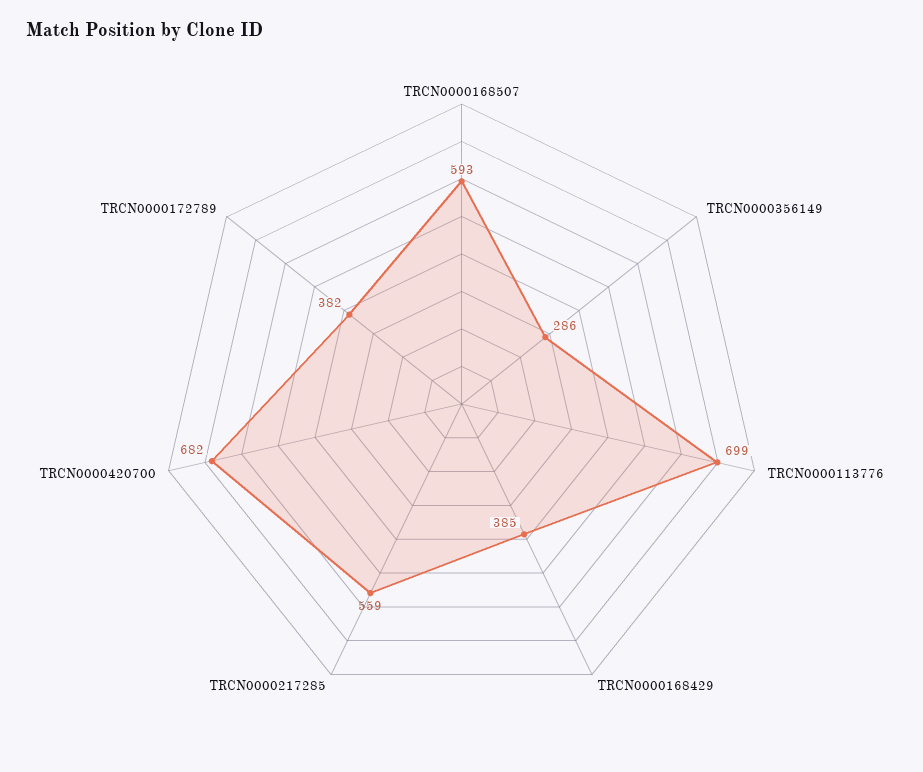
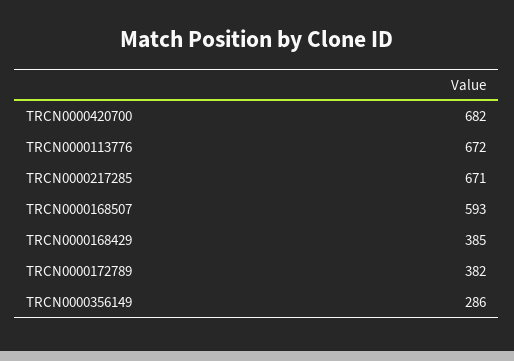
  {
    "TRCN0000168507": 593,
    "TRCN0000356149": 286,
-   "TRCN0000113776": 699,
+   "TRCN0000113776": 672,
    "TRCN0000168429": 385,
-   "TRCN0000217285": 559,
+   "TRCN0000217285": 671,
    "TRCN0000420700": 682,
    "TRCN0000172789": 382
  }

